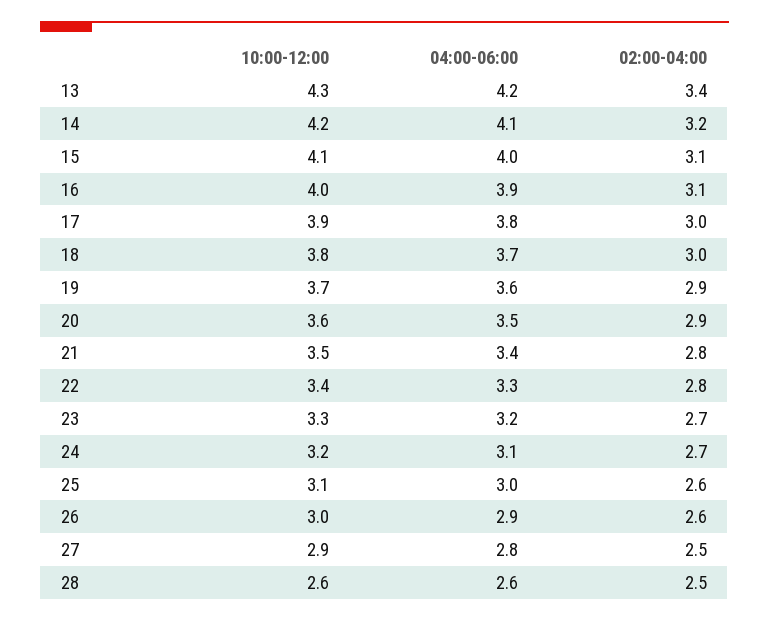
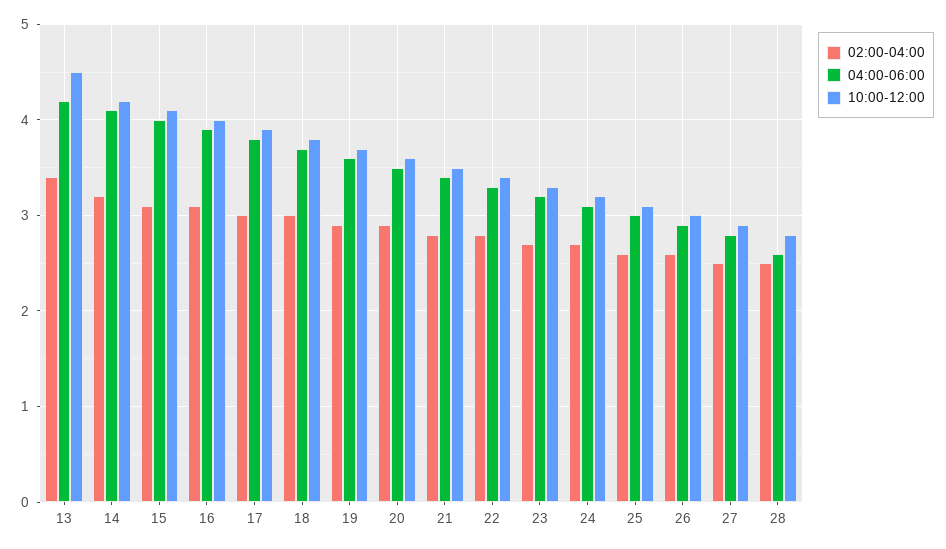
  {
    "10:00-12:00": {
-     "13": 4.3,
+     "13": 4.5,
      "14": 4.2,
      "15": 4.1,
      "16": 4,
      "17": 3.9,
      "18": 3.8,
      "19": 3.7,
      "20": 3.6,
      "21": 3.5,
      "22": 3.4,
      "23": 3.3,
      "24": 3.2,
      "25": 3.1,
      "26": 3,
      "27": 2.9,
-     "28": 2.6
+     "28": 2.8
    },
    "04:00-06:00": {
      "13": 4.2,
      "14": 4.1,
      "15": 4,
      "16": 3.9,
      "17": 3.8,
      "18": 3.7,
      "19": 3.6,
      "20": 3.5,
      "21": 3.4,
      "22": 3.3,
      "23": 3.2,
      "24": 3.1,
      "25": 3,
      "26": 2.9,
      "27": 2.8,
      "28": 2.6
    },
    "02:00-04:00": {
      "13": 3.4,
      "14": 3.2,
      "15": 3.1,
      "16": 3.1,
      "17": 3,
      "18": 3,
      "19": 2.9,
      "20": 2.9,
      "21": 2.8,
      "22": 2.8,
      "23": 2.7,
      "24": 2.7,
      "25": 2.6,
      "26": 2.6,
      "27": 2.5,
      "28": 2.5
    }
  }

